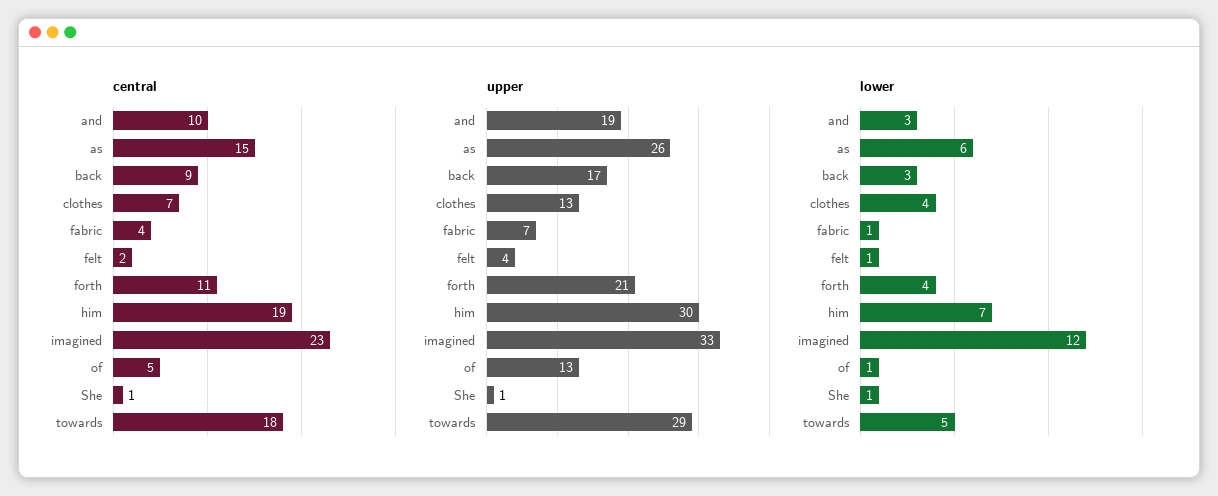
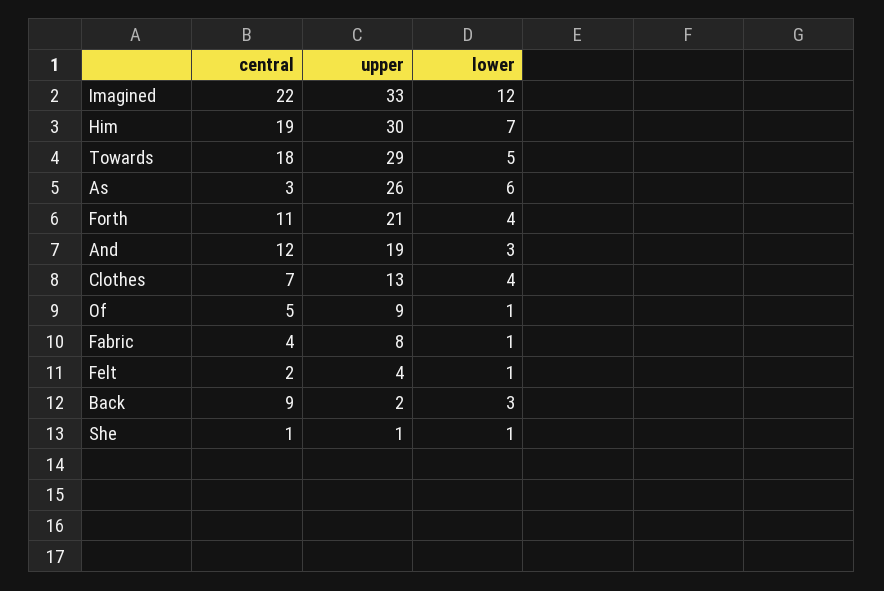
  {
    "central": {
-     "and": 10,
+     "and": 12,
-     "as": 15,
+     "as": 3,
      "back": 9,
      "clothes": 7,
      "fabric": 4,
      "felt": 2,
      "forth": 11,
      "him": 19,
-     "imagined": 23,
+     "imagined": 22,
      "of": 5,
      "She": 1,
      "towards": 18
    },
    "upper": {
      "and": 19,
      "as": 26,
-     "back": 17,
+     "back": 2,
      "clothes": 13,
-     "fabric": 7,
+     "fabric": 8,
      "felt": 4,
      "forth": 21,
      "him": 30,
      "imagined": 33,
-     "of": 13,
+     "of": 9,
      "She": 1,
      "towards": 29
    },
    "lower": {
      "and": 3,
      "as": 6,
      "back": 3,
      "clothes": 4,
      "fabric": 1,
      "felt": 1,
      "forth": 4,
      "him": 7,
      "imagined": 12,
      "of": 1,
      "She": 1,
      "towards": 5
    }
  }

